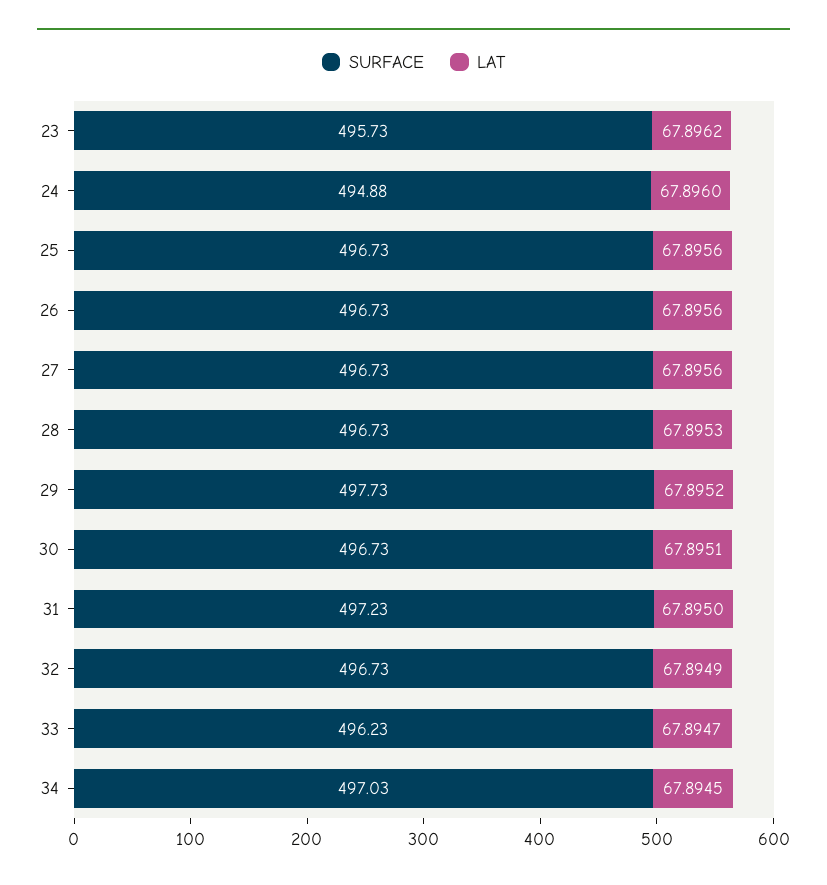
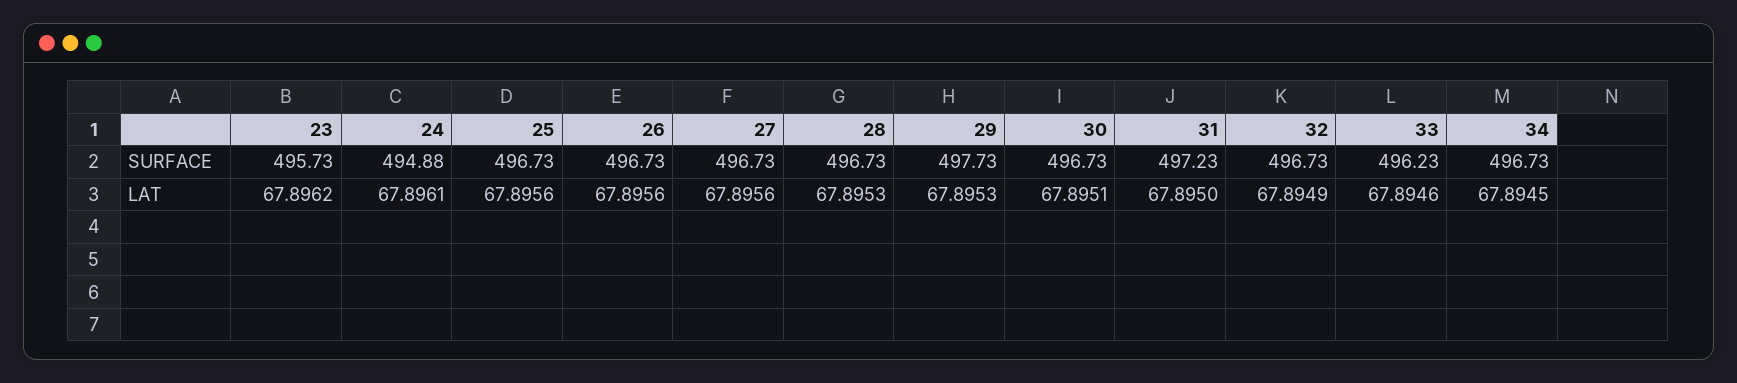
  {
    "SURFACE": {
      "23": 495.73,
      "24": 494.88,
      "25": 496.73,
      "26": 496.73,
      "27": 496.73,
      "28": 496.73,
      "29": 497.73,
      "30": 496.73,
      "31": 497.23,
      "32": 496.73,
      "33": 496.23,
-     "34": 497.03
+     "34": 496.73
    },
    "LAT": {
      "23": 67.8962,
-     "24": 67.896,
+     "24": 67.8961,
      "25": 67.8956,
      "26": 67.8956,
      "27": 67.8956,
      "28": 67.8953,
-     "29": 67.8952,
+     "29": 67.8953,
      "30": 67.8951,
      "31": 67.895,
      "32": 67.8949,
-     "33": 67.8947,
+     "33": 67.8946,
      "34": 67.8945
    }
  }

